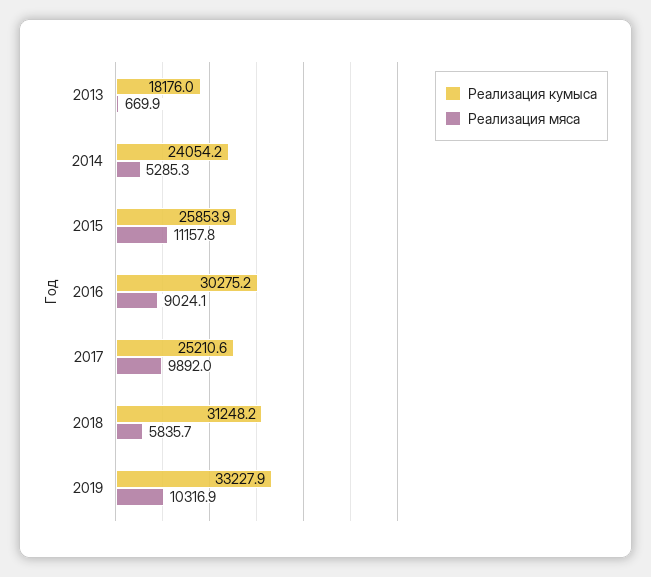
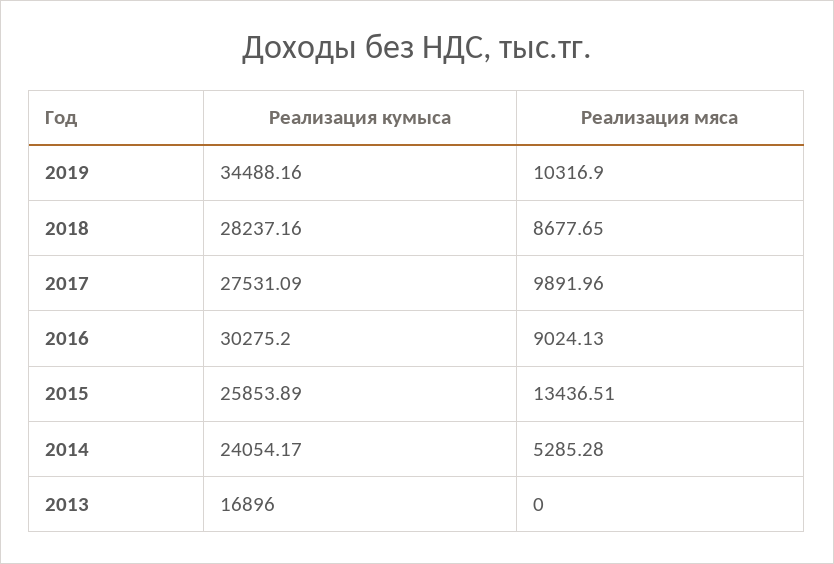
  {
    "Реализация кумыса": {
-     "2013": 18176,
+     "2013": 16896,
      "2014": 24054.17,
      "2015": 25853.89,
      "2016": 30275.2,
-     "2017": 25210.6,
+     "2017": 27531.09,
-     "2018": 31248.2,
+     "2018": 28237.16,
-     "2019": 33227.9
+     "2019": 34488.16
    },
    "Реализация мяса": {
-     "2013": 669.9,
+     "2013": 0,
      "2014": 5285.28,
-     "2015": 11157.8,
+     "2015": 13436.51,
      "2016": 9024.13,
      "2017": 9891.96,
-     "2018": 5835.7,
+     "2018": 8677.65,
      "2019": 10316.9
    }
  }

